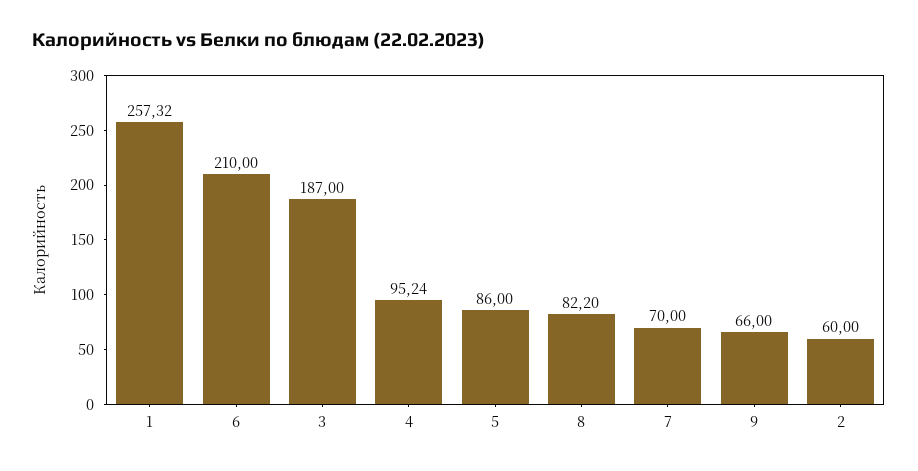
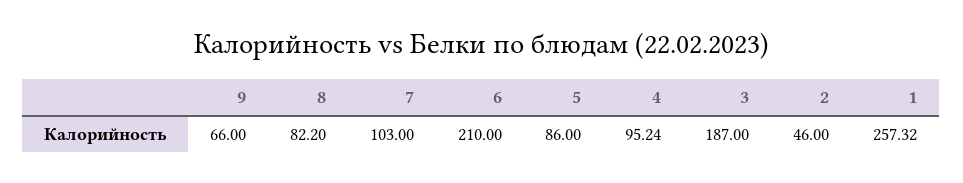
  {
    "1": 257.32,
    "6": 210,
    "3": 187,
    "4": 95.24,
    "5": 86,
    "8": 82.2,
-   "7": 70,
+   "7": 103,
    "9": 66,
-   "2": 60
+   "2": 46
  }

